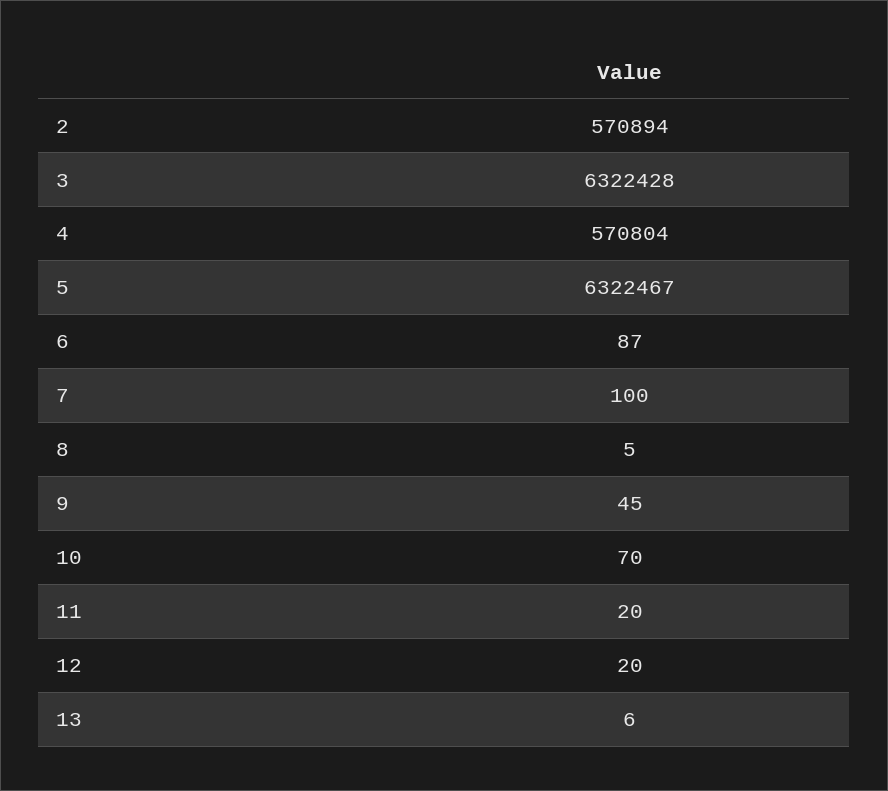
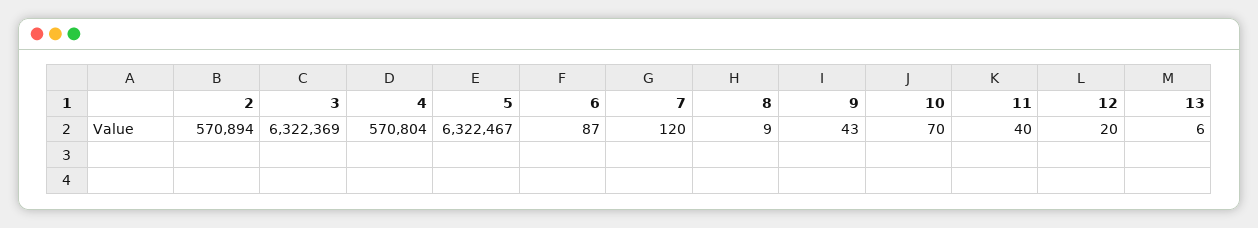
  {
    "2": 570894,
-   "3": 6322428,
+   "3": 6322369,
    "4": 570804,
    "5": 6322467,
    "6": 87,
-   "7": 100,
+   "7": 120,
-   "8": 5,
+   "8": 9,
-   "9": 45,
+   "9": 43,
    "10": 70,
-   "11": 20,
+   "11": 40,
    "12": 20,
    "13": 6
  }

